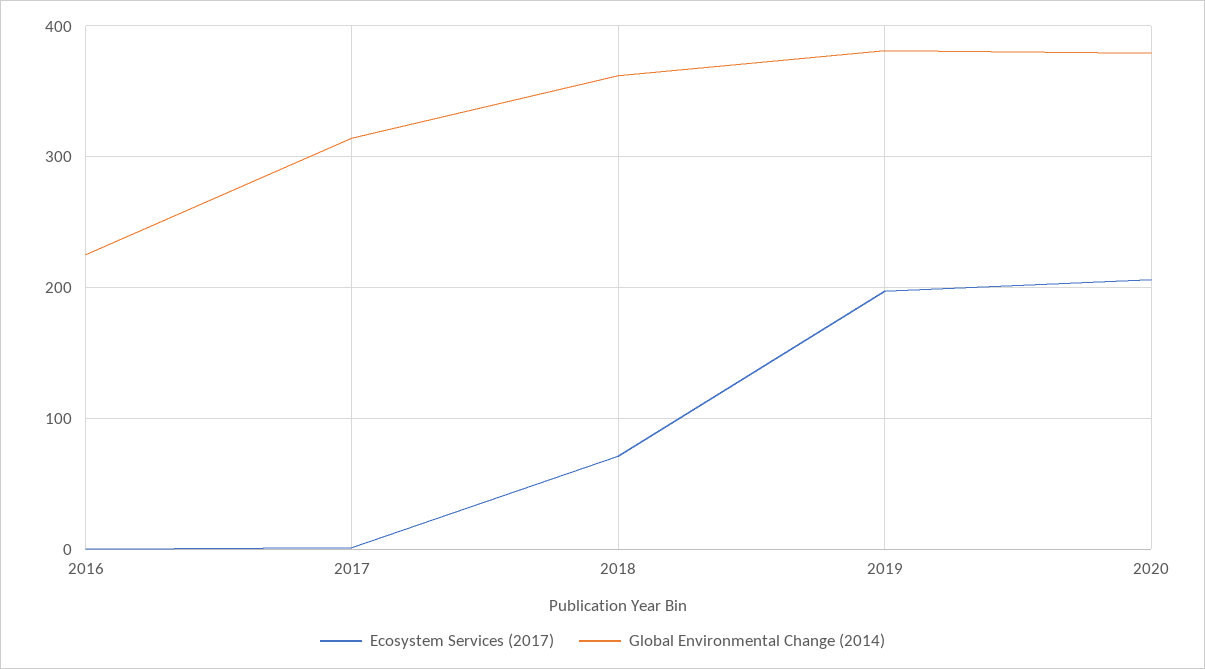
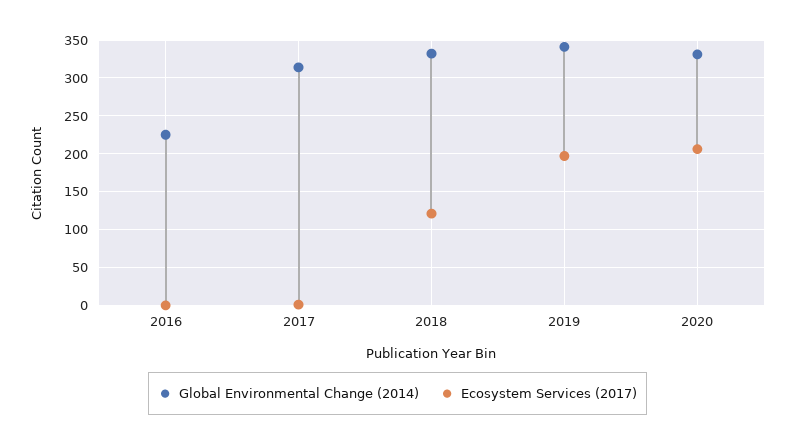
  {
    "Ecosystem Services (2017)": {
      "2016": 0,
      "2017": 0,
-     "2018": 70,
+     "2018": 120,
      "2019": 200,
      "2020": 210
    },
    "Global Environmental Change (2014)": {
      "2016": 230,
      "2017": 310,
-     "2018": 360,
+     "2018": 330,
-     "2019": 380,
+     "2019": 340,
-     "2020": 380
+     "2020": 330
    }
  }

